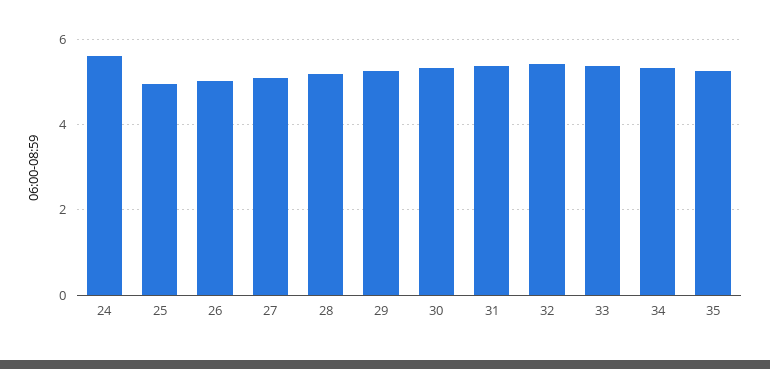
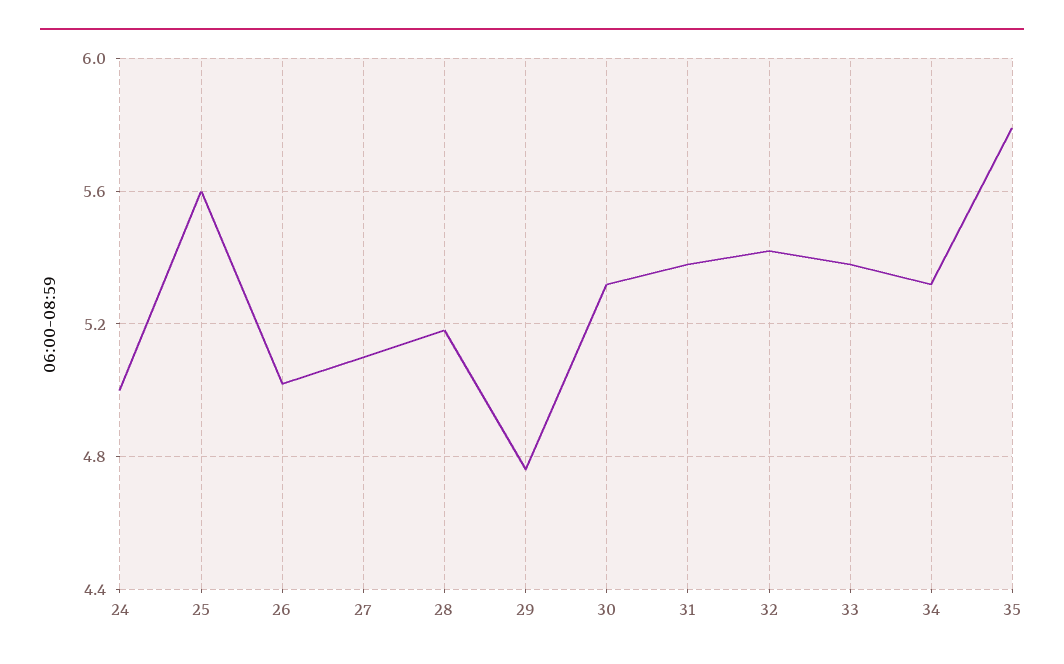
  {
-   "24": 5.6,
+   "24": 5,
-   "25": 5,
+   "25": 5.6,
    "26": 5,
    "27": 5.1,
    "28": 5.2,
-   "29": 5.2,
+   "29": 4.75,
    "30": 5.3,
    "31": 5.4,
    "32": 5.4,
    "33": 5.4,
    "34": 5.3,
-   "35": 5.2
+   "35": 5.8
  }

